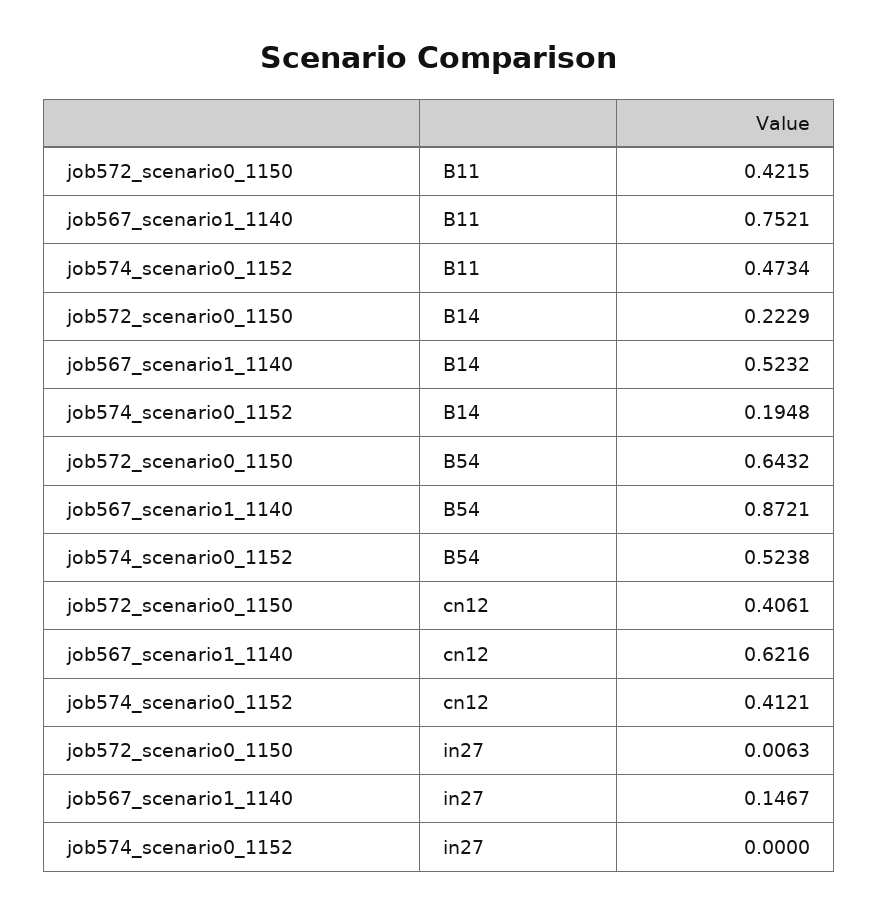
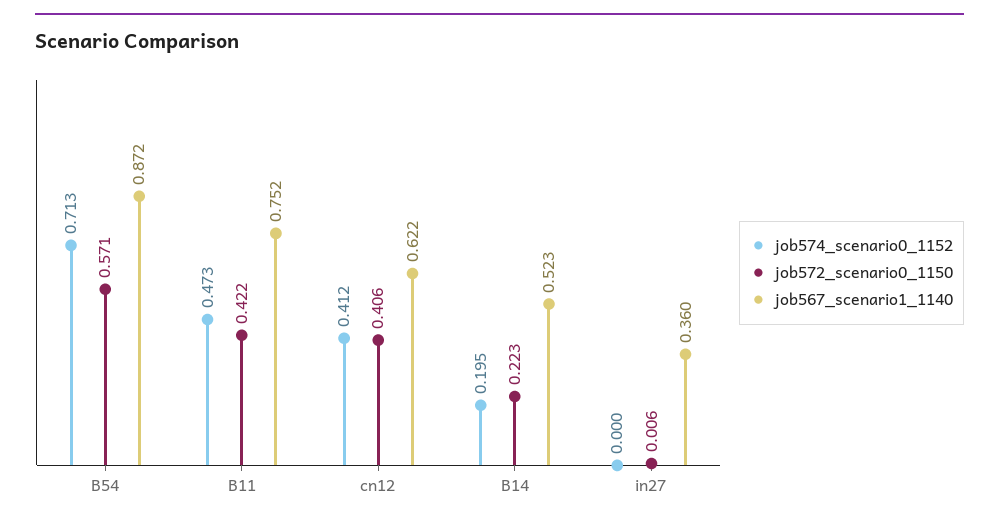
  {
    "job572_scenario0_1150": {
      "B11": 0.4215,
      "B14": 0.2229,
-     "B54": 0.6432,
+     "B54": 0.571,
      "cn12": 0.4061,
      "in27": 0.0063
    },
    "job567_scenario1_1140": {
      "B11": 0.7521,
      "B14": 0.5232,
      "B54": 0.8721,
      "cn12": 0.6216,
-     "in27": 0.1467
+     "in27": 0.36
    },
    "job574_scenario0_1152": {
      "B11": 0.4734,
      "B14": 0.1948,
-     "B54": 0.5238,
+     "B54": 0.713,
      "cn12": 0.4121,
      "in27": 0
    }
  }

